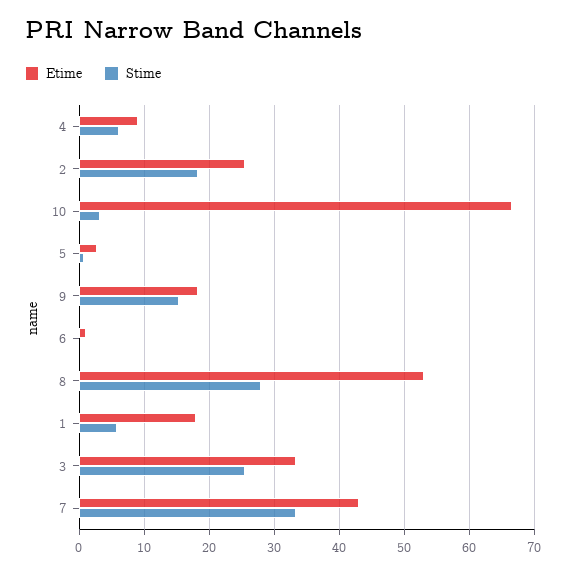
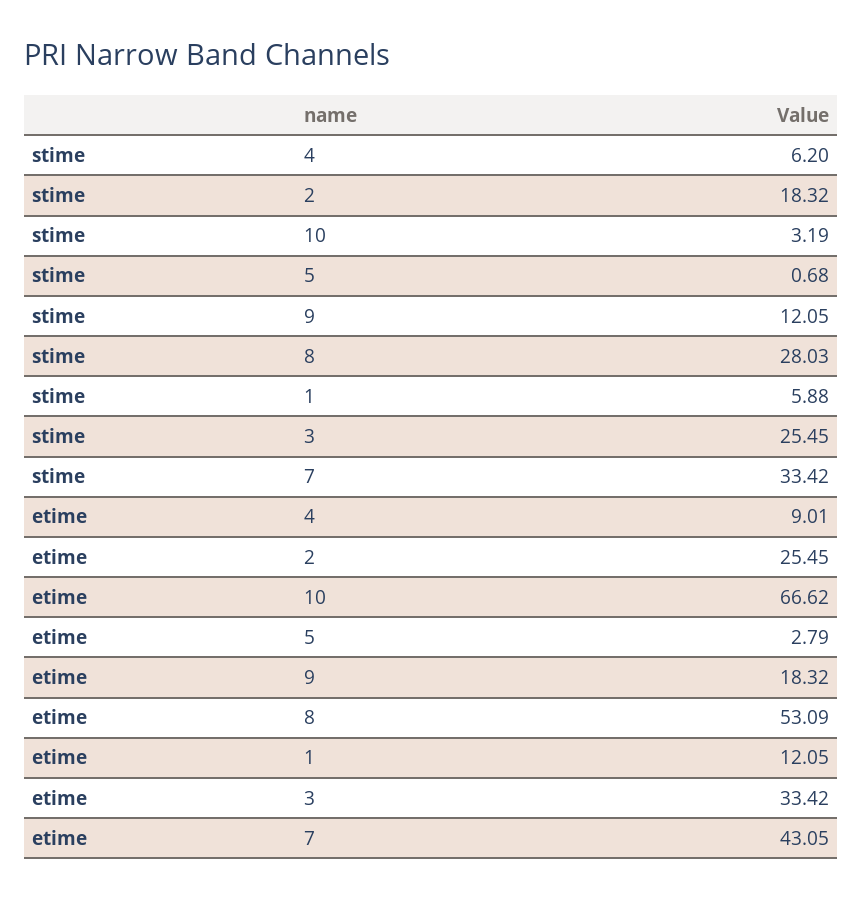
  {
    "Etime": {
      "4": 9.01,
      "2": 25.45,
      "10": 66.62,
      "5": 2.79,
      "9": 18.32,
-     "6": 1,
      "8": 53.09,
-     "1": 18,
+     "1": 12.05,
      "3": 33.42,
      "7": 43.05
    },
    "Stime": {
      "4": 6.2,
      "2": 18.32,
      "10": 3.19,
      "5": 0.68,
-     "9": 15,
+     "9": 12.05,
-     "6": 0,
      "8": 28.03,
      "1": 5.88,
      "3": 25.45,
      "7": 33.42
    }
  }

